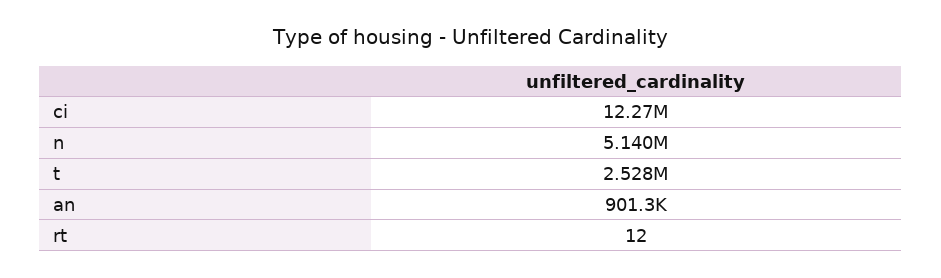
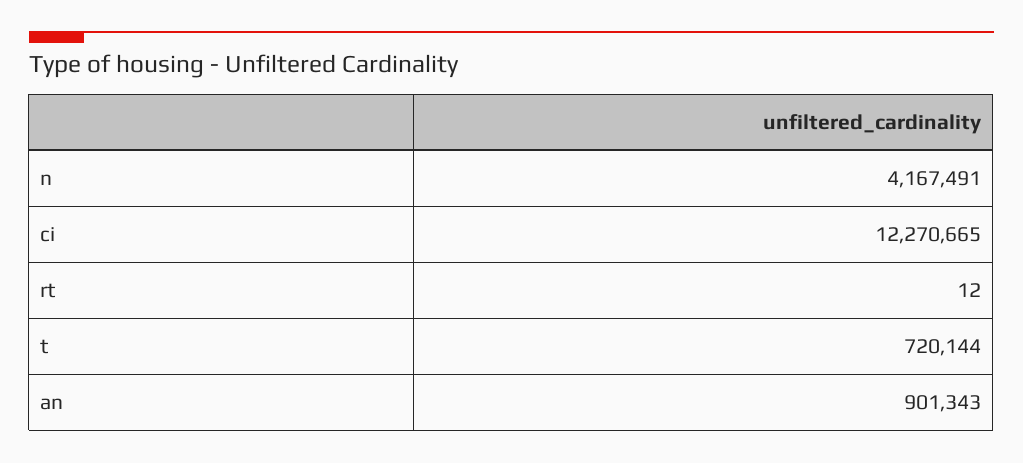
  {
    "ci": 12270665,
-   "n": 5140000,
+   "n": 4167491,
-   "t": 2528000,
+   "t": 720144,
    "an": 901343,
    "rt": 12
  }

